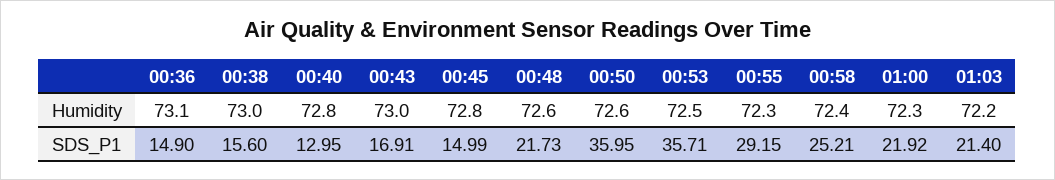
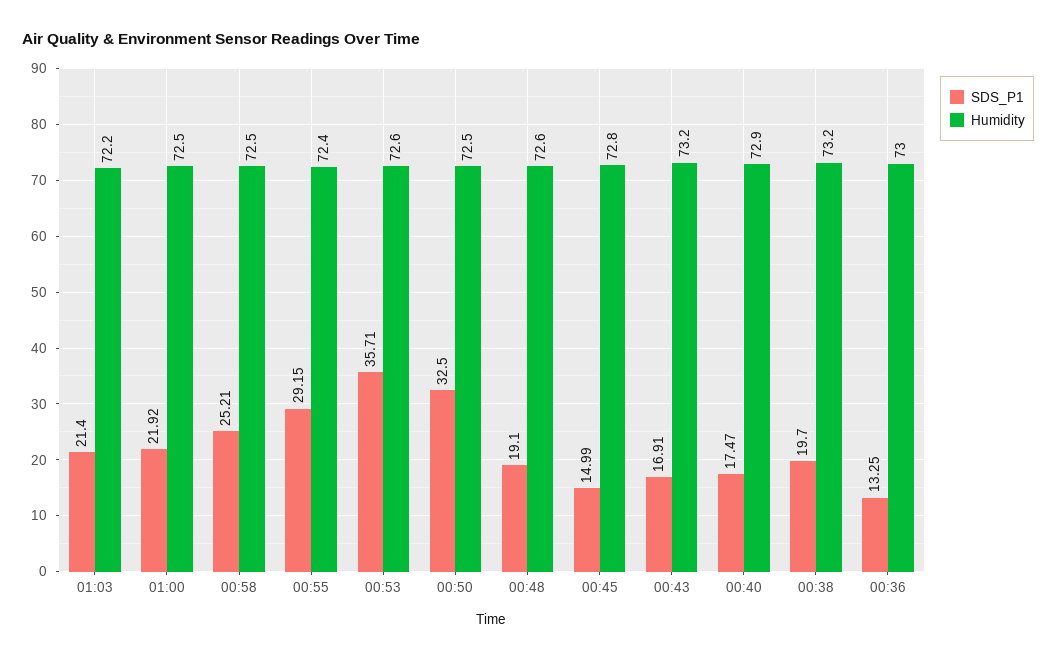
  {
    "Humidity": {
-     "00:36": 73.1,
+     "00:36": 73,
-     "00:38": 73,
+     "00:38": 73.2,
-     "00:40": 72.8,
+     "00:40": 72.9,
-     "00:43": 73,
+     "00:43": 73.2,
      "00:45": 72.8,
      "00:48": 72.6,
-     "00:50": 72.6,
+     "00:50": 72.5,
-     "00:53": 72.5,
+     "00:53": 72.6,
-     "00:55": 72.3,
+     "00:55": 72.4,
-     "00:58": 72.4,
+     "00:58": 72.5,
-     "01:00": 72.3,
+     "01:00": 72.5,
      "01:03": 72.2
    },
    "SDS_P1": {
-     "00:36": 14.9,
+     "00:36": 13.25,
-     "00:38": 15.6,
+     "00:38": 19.7,
-     "00:40": 12.95,
+     "00:40": 17.47,
      "00:43": 16.91,
      "00:45": 14.99,
-     "00:48": 21.73,
+     "00:48": 19.1,
-     "00:50": 35.95,
+     "00:50": 32.5,
      "00:53": 35.71,
      "00:55": 29.15,
      "00:58": 25.21,
      "01:00": 21.92,
      "01:03": 21.4
    }
  }

